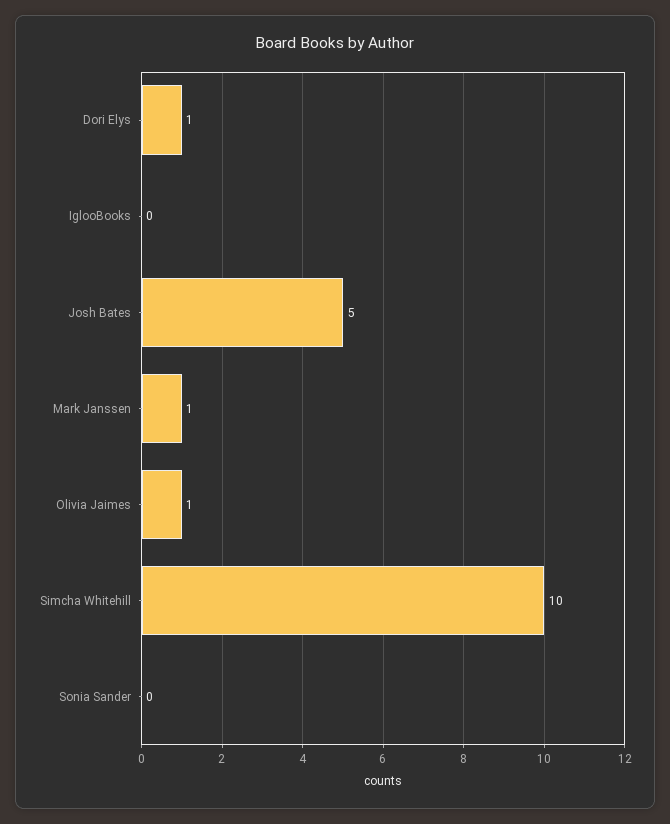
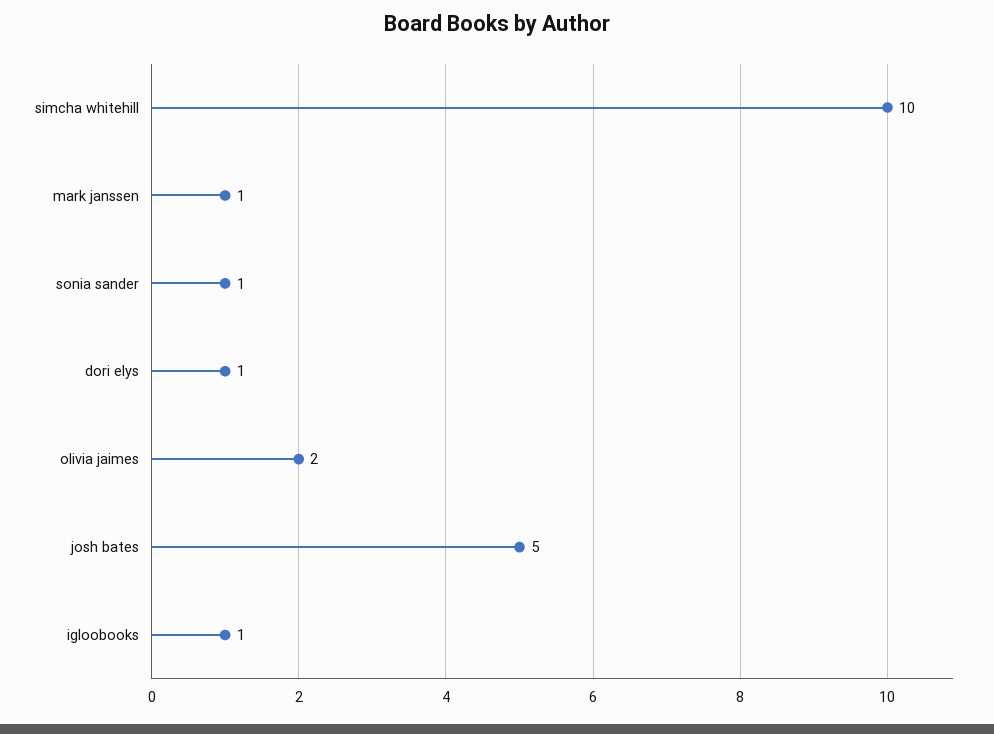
  {
    "Dori Elys": 1,
-   "IglooBooks": 0,
+   "IglooBooks": 1,
    "Josh Bates": 5,
    "Mark Janssen": 1,
-   "Olivia Jaimes": 1,
+   "Olivia Jaimes": 2,
    "Simcha Whitehill": 10,
-   "Sonia Sander": 0
+   "Sonia Sander": 1
  }

